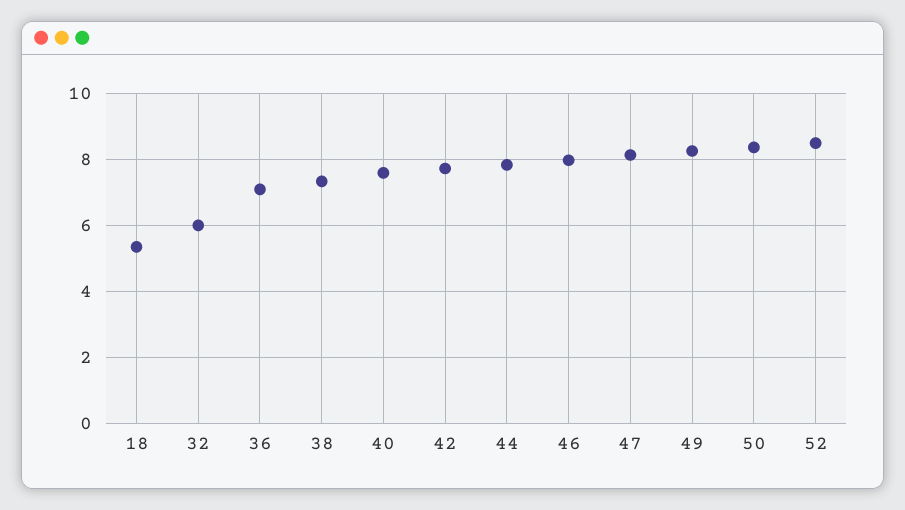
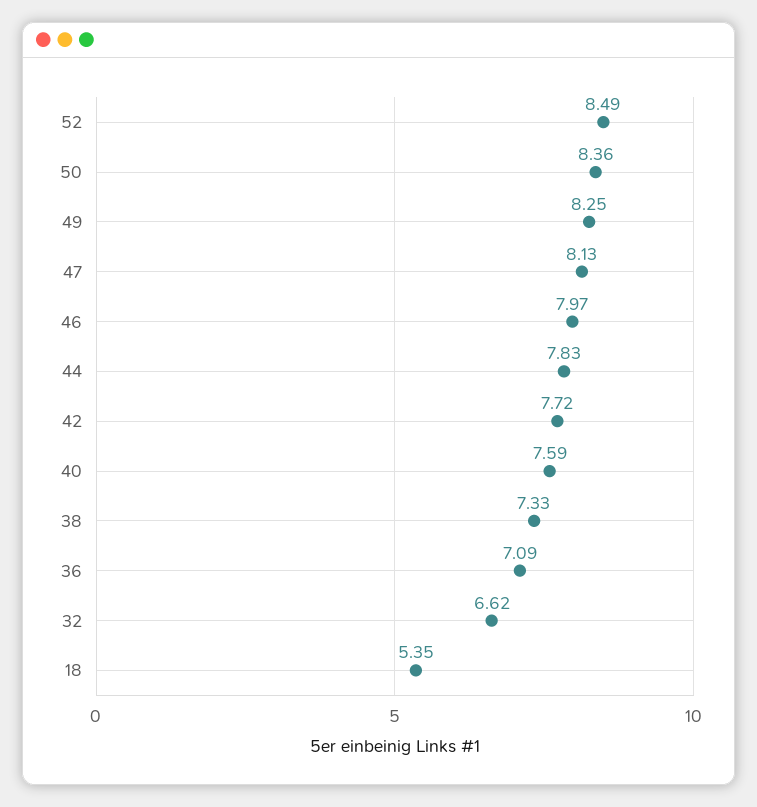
  {
    "18": 5.35,
-   "32": 6,
+   "32": 6.62,
    "36": 7.09,
    "38": 7.33,
    "40": 7.59,
    "42": 7.72,
    "44": 7.83,
    "46": 7.97,
    "47": 8.13,
    "49": 8.25,
    "50": 8.36,
    "52": 8.49
  }

